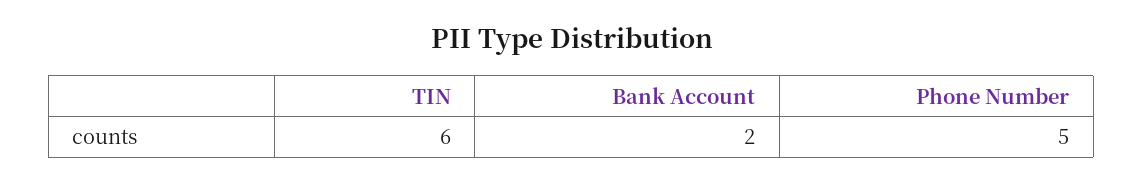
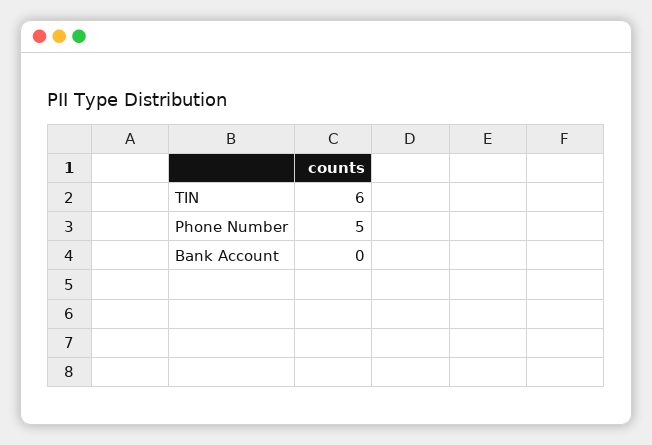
  {
    "TIN": 6,
-   "Bank Account": 2,
+   "Bank Account": 0,
    "Phone Number": 5
  }

